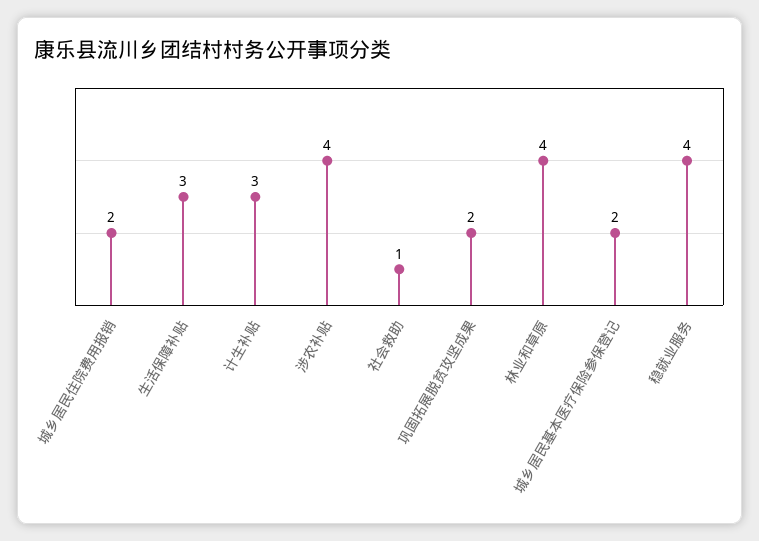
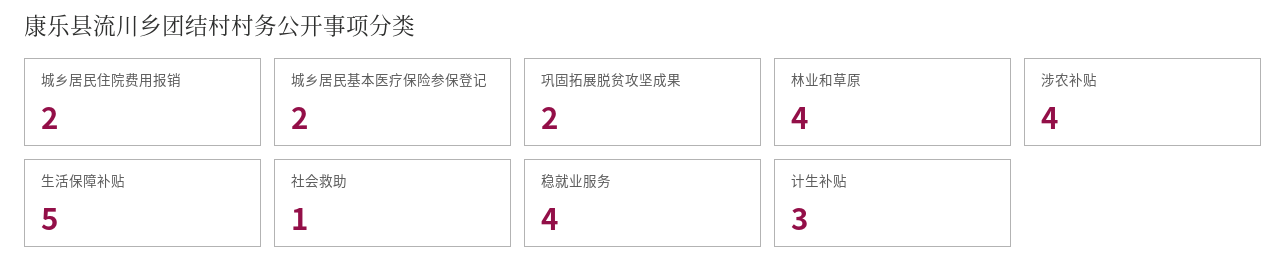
  {
    "城乡居民住院费用报销": 2,
-   "生活保障补贴": 3,
+   "生活保障补贴": 5,
    "计生补贴": 3,
    "涉农补贴": 4,
    "社会救助": 1,
    "巩固拓展脱贫攻坚成果": 2,
    "林业和草原": 4,
    "城乡居民基本医疗保险参保登记": 2,
    "稳就业服务": 4
  }

